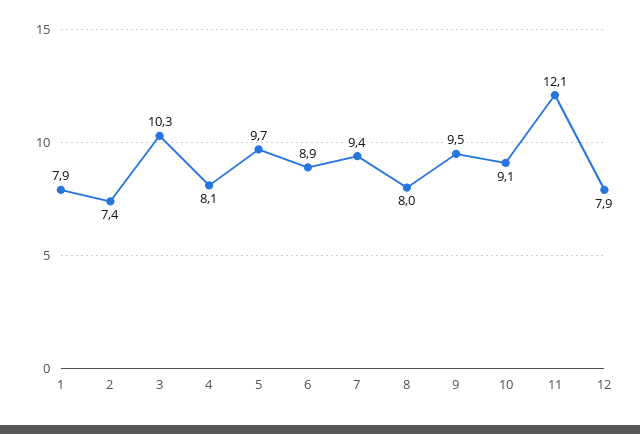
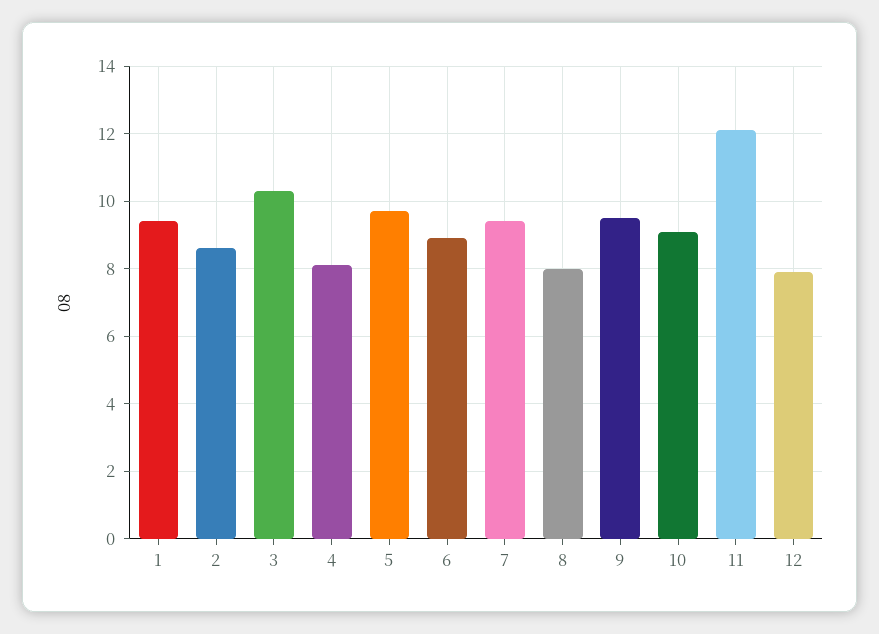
  {
-   "1": 7.9,
+   "1": 9.5,
-   "2": 7.4,
+   "2": 8.5,
    "3": 10.3,
    "4": 8.1,
    "5": 9.7,
    "6": 8.9,
    "7": 9.4,
    "8": 8,
    "9": 9.5,
    "10": 9.1,
    "11": 12.1,
    "12": 7.9
  }

